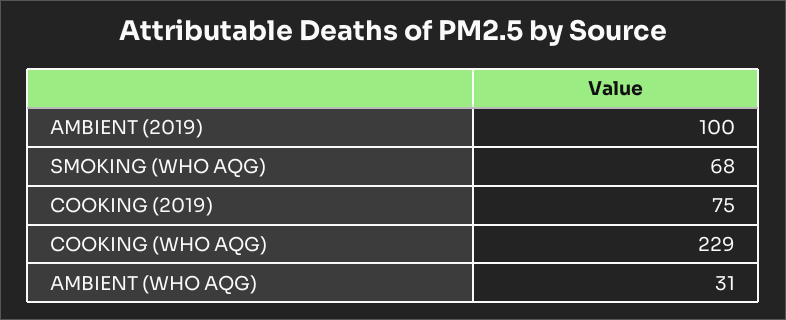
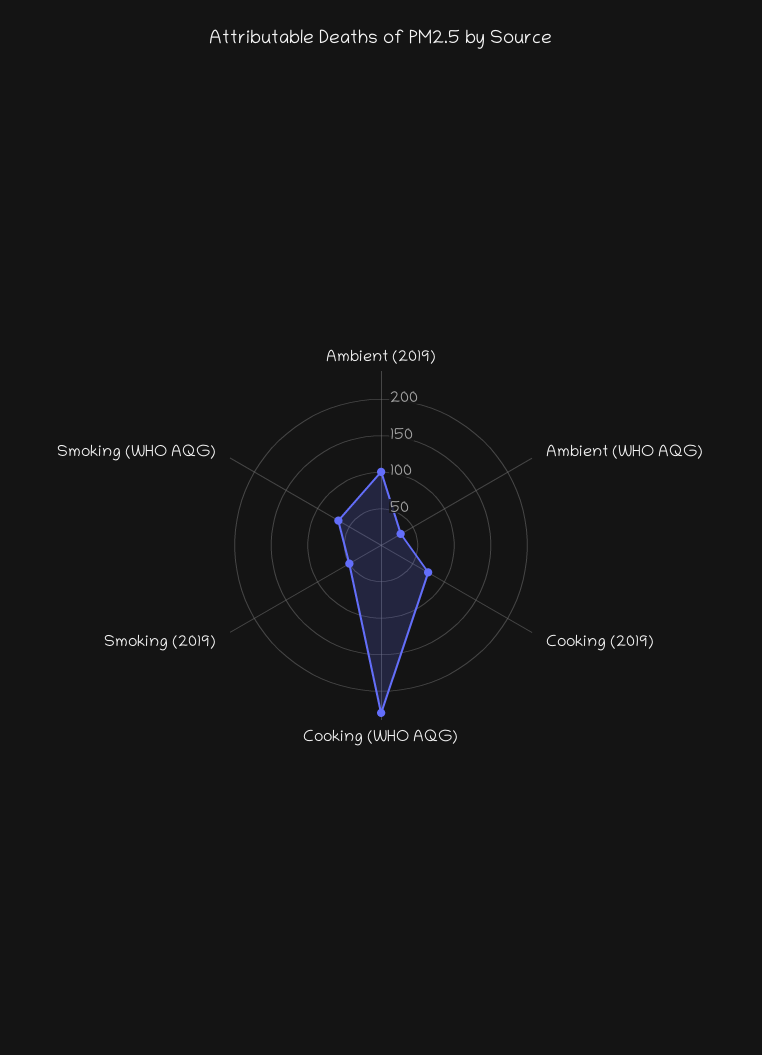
  {
    "AMBIENT (2019)": 100,
    "SMOKING (WHO AQG)": 68,
    "COOKING (2019)": 75,
    "COOKING (WHO AQG)": 229,
-   "AMBIENT (WHO AQG)": 31
+   "AMBIENT (WHO AQG)": 31,
+   "Smoking (2019)": 50
  }

